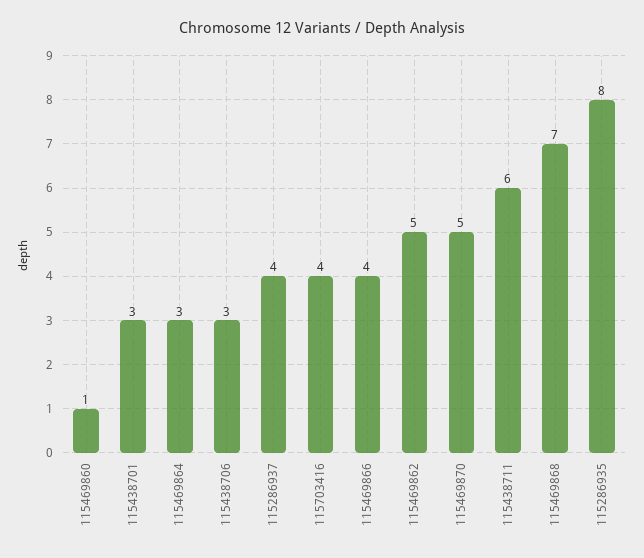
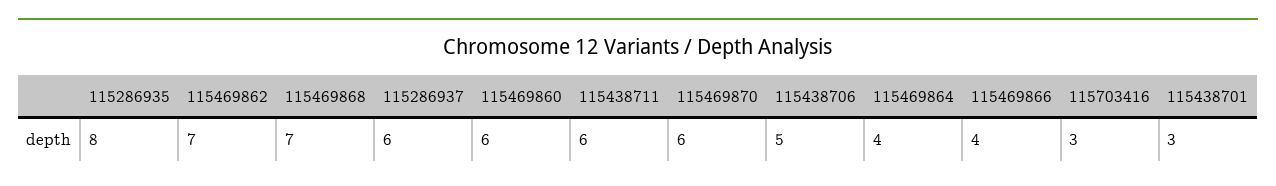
  {
-   "115469860": 1,
+   "115469860": 6,
    "115438701": 3,
-   "115469864": 3,
+   "115469864": 4,
-   "115438706": 3,
+   "115438706": 5,
-   "115286937": 4,
+   "115286937": 6,
-   "115703416": 4,
+   "115703416": 3,
    "115469866": 4,
-   "115469862": 5,
+   "115469862": 7,
-   "115469870": 5,
+   "115469870": 6,
    "115438711": 6,
    "115469868": 7,
    "115286935": 8
  }

